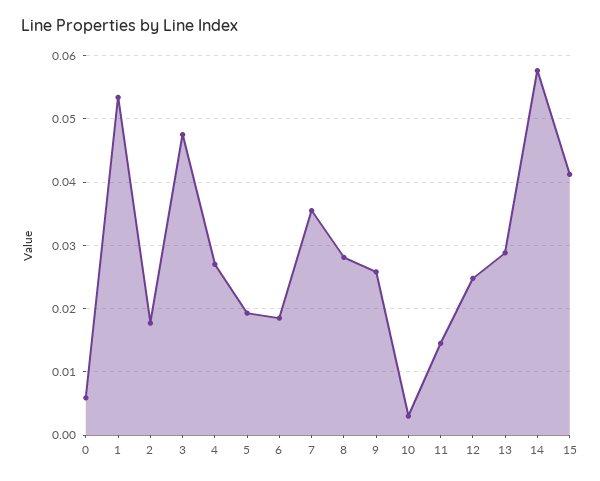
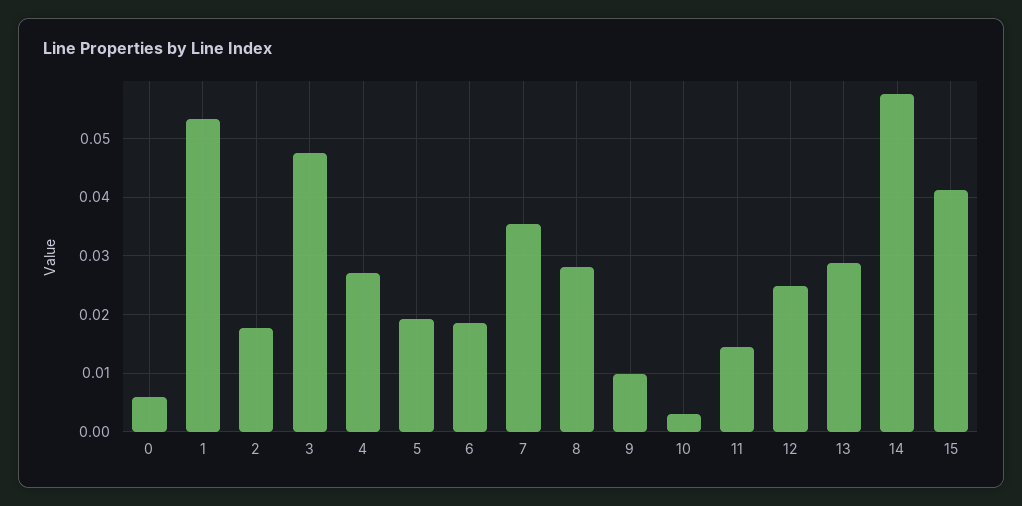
  {
    "0": 0.006,
    "1": 0.053,
    "2": 0.018,
    "3": 0.048,
    "4": 0.027,
    "5": 0.019,
    "6": 0.019,
    "7": 0.036,
    "8": 0.028,
-   "9": 0.026,
+   "9": 0.01,
    "10": 0.003,
    "11": 0.015,
    "12": 0.025,
    "13": 0.029,
    "14": 0.058,
    "15": 0.041
  }

